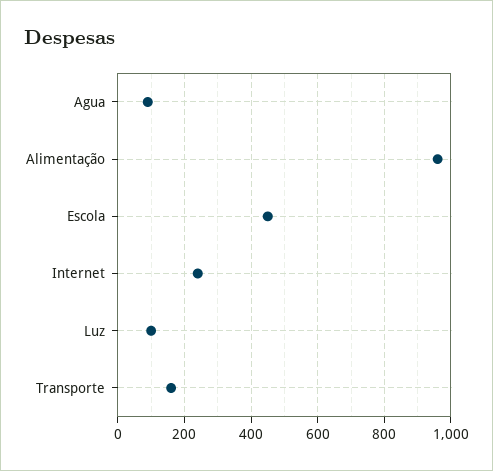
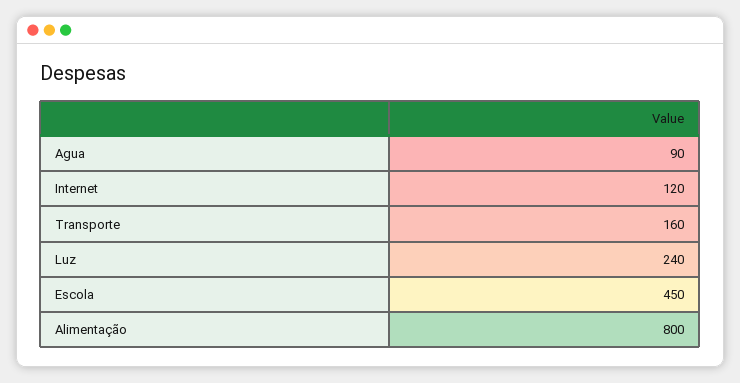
  {
    "Agua": 90,
-   "Alimentação": 960,
+   "Alimentação": 800,
    "Escola": 450,
-   "Internet": 240,
+   "Internet": 120,
-   "Luz": 100,
+   "Luz": 240,
    "Transporte": 160
  }

